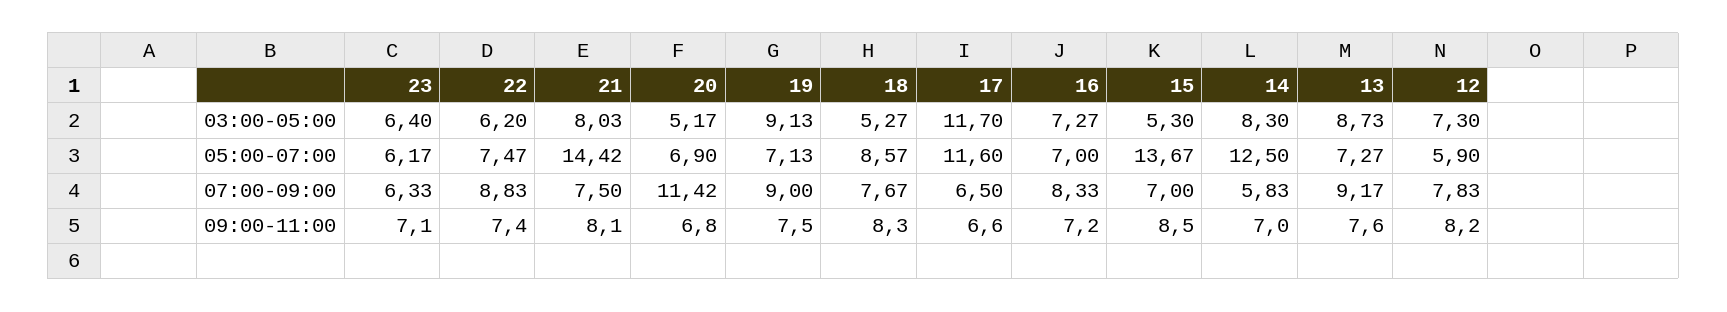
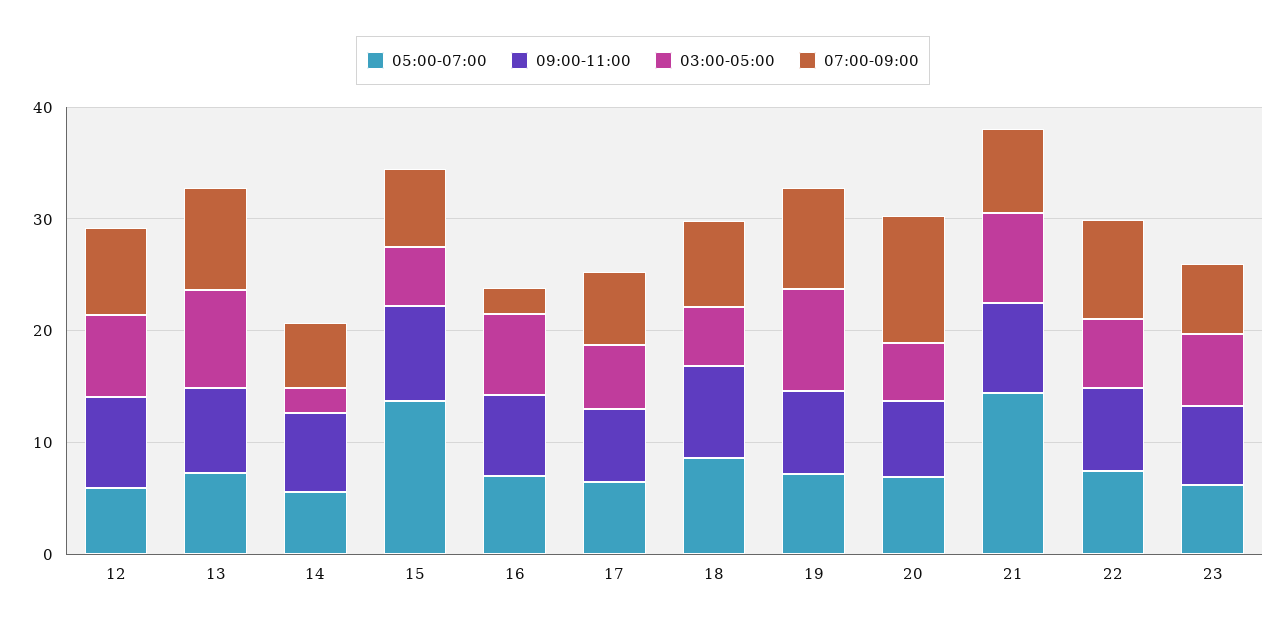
  {
    "03:00-05:00": {
      "23": 6.4,
      "22": 6.2,
      "21": 8.03,
      "20": 5.17,
      "19": 9.13,
      "18": 5.27,
-     "17": 11.7,
+     "17": 6,
      "16": 7.27,
      "15": 5.3,
-     "14": 8.3,
+     "14": 2,
      "13": 8.73,
      "12": 7.3
    },
    "05:00-07:00": {
      "23": 6.17,
      "22": 7.47,
      "21": 14.42,
      "20": 6.9,
      "19": 7.13,
      "18": 8.57,
-     "17": 11.6,
+     "17": 6,
      "16": 7,
      "15": 13.67,
-     "14": 12.5,
+     "14": 6,
      "13": 7.27,
      "12": 5.9
    },
    "07:00-09:00": {
      "23": 6.33,
      "22": 8.83,
      "21": 7.5,
      "20": 11.42,
      "19": 9,
      "18": 7.67,
      "17": 6.5,
-     "16": 8.33,
+     "16": 2,
      "15": 7,
      "14": 5.83,
      "13": 9.17,
      "12": 7.83
    },
    "09:00-11:00": {
      "23": 7.1,
      "22": 7.4,
      "21": 8.1,
      "20": 6.8,
      "19": 7.5,
      "18": 8.3,
      "17": 6.6,
      "16": 7.2,
      "15": 8.5,
      "14": 7,
      "13": 7.6,
      "12": 8.2
    }
  }

